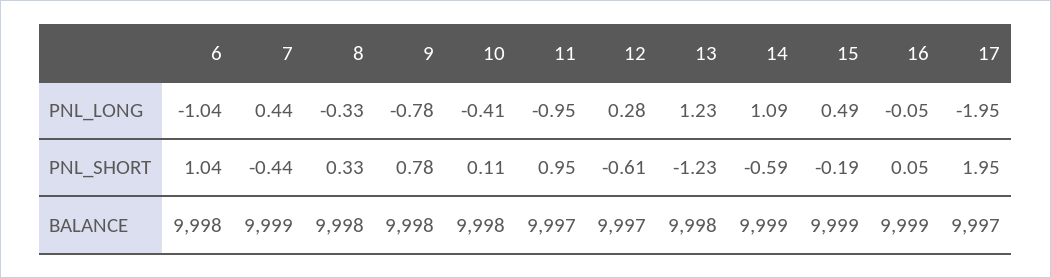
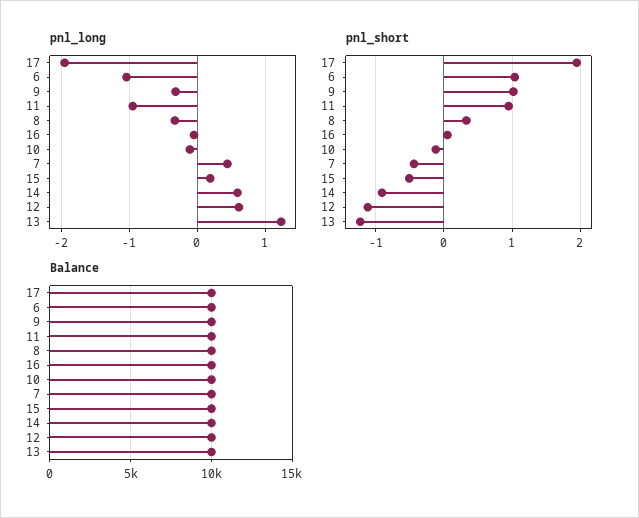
  {
    "PNL_LONG": {
      "6": -1.04,
      "7": 0.44,
      "8": -0.33,
-     "9": -0.78,
+     "9": -0.3,
-     "10": -0.41,
+     "10": -0.1,
      "11": -0.95,
-     "12": 0.28,
+     "12": 0.6,
      "13": 1.23,
-     "14": 1.09,
+     "14": 0.6,
-     "15": 0.49,
+     "15": 0.2,
      "16": -0.05,
      "17": -1.95
    },
    "PNL_SHORT": {
      "6": 1.04,
      "7": -0.44,
      "8": 0.33,
-     "9": 0.78,
+     "9": 1,
-     "10": 0.11,
+     "10": -0.1,
      "11": 0.95,
-     "12": -0.61,
+     "12": -1.1,
      "13": -1.23,
-     "14": -0.59,
+     "14": -0.9,
-     "15": -0.19,
+     "15": -0.5,
      "16": 0.05,
      "17": 1.95
    },
    "BALANCE": {
      "6": 9998,
      "7": 9999,
      "8": 9998,
      "9": 9998,
      "10": 9998,
      "11": 9997,
      "12": 9997,
      "13": 9998,
      "14": 9999,
      "15": 9999,
      "16": 9999,
      "17": 9997
    }
  }

